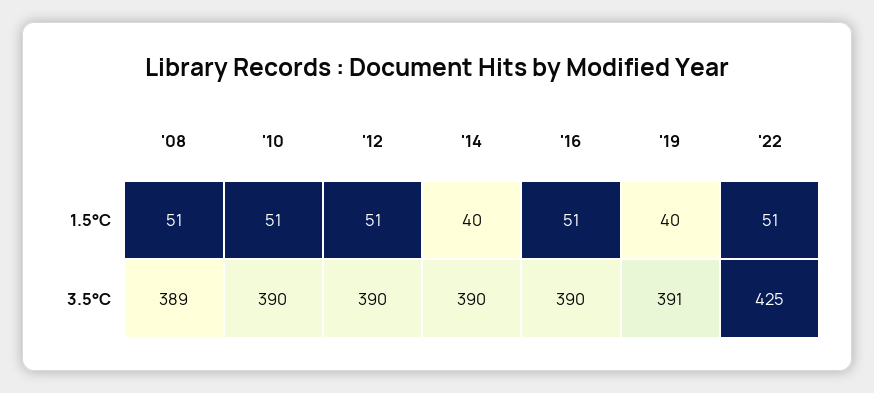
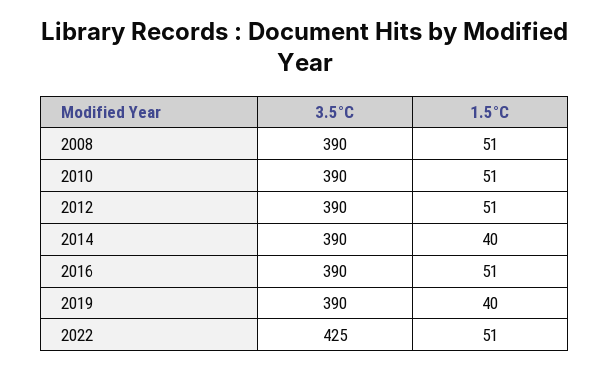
  {
    "'08": {
      "1.5°C": 51,
-     "3.5°C": 389
+     "3.5°C": 390
    },
    "'10": {
      "1.5°C": 51,
      "3.5°C": 390
    },
    "'12": {
      "1.5°C": 51,
      "3.5°C": 390
    },
    "'14": {
      "1.5°C": 40,
      "3.5°C": 390
    },
    "'16": {
      "1.5°C": 51,
      "3.5°C": 390
    },
    "'19": {
      "1.5°C": 40,
-     "3.5°C": 391
+     "3.5°C": 390
    },
    "'22": {
      "1.5°C": 51,
      "3.5°C": 425
    }
  }

